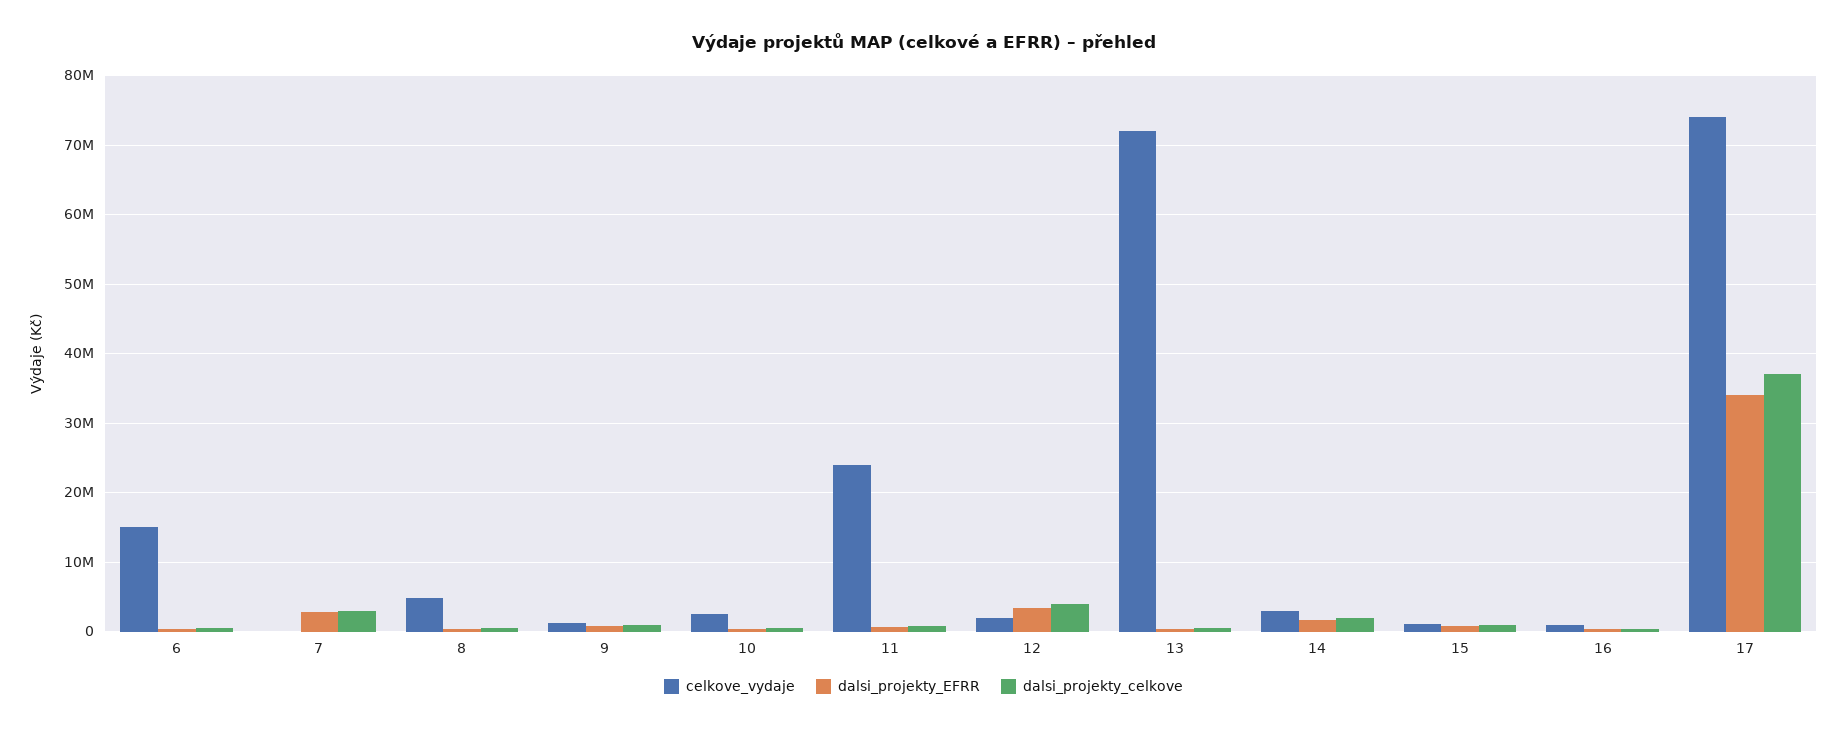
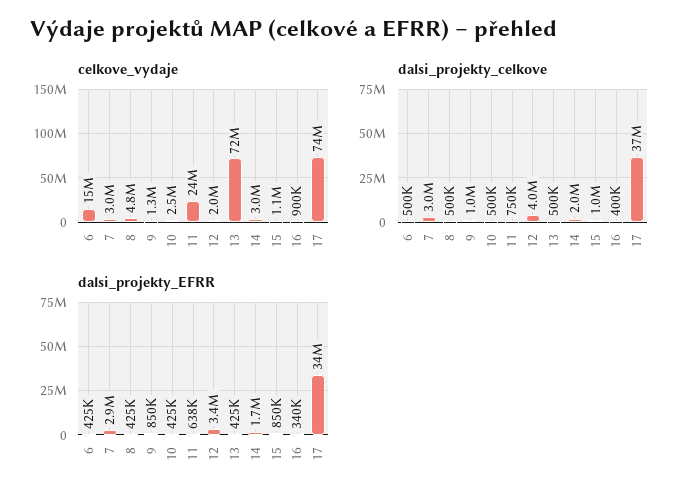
  {
    "celkove_vydaje": {
      "6": 15000000,
-     "7": 0,
+     "7": 3000000,
      "8": 4800000,
      "9": 1300000,
      "10": 2500000,
      "11": 24000000,
      "12": 2000000,
      "13": 72000000,
      "14": 3000000,
      "15": 1100000,
      "16": 900000,
      "17": 74000000
    },
    "dalsi_projekty_EFRR": {
      "6": 425000,
      "7": 2900000,
      "8": 425000,
      "9": 850000,
      "10": 425000,
      "11": 638000,
      "12": 3400000,
      "13": 425000,
      "14": 1700000,
      "15": 850000,
      "16": 340000,
      "17": 34000000
    },
    "dalsi_projekty_celkove": {
      "6": 500000,
      "7": 3000000,
      "8": 500000,
      "9": 1000000,
      "10": 500000,
      "11": 750000,
      "12": 4000000,
      "13": 500000,
      "14": 2000000,
      "15": 1000000,
      "16": 400000,
      "17": 37000000
    }
  }

